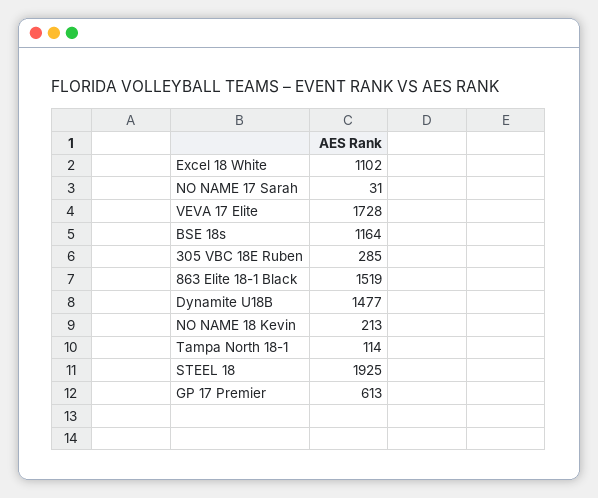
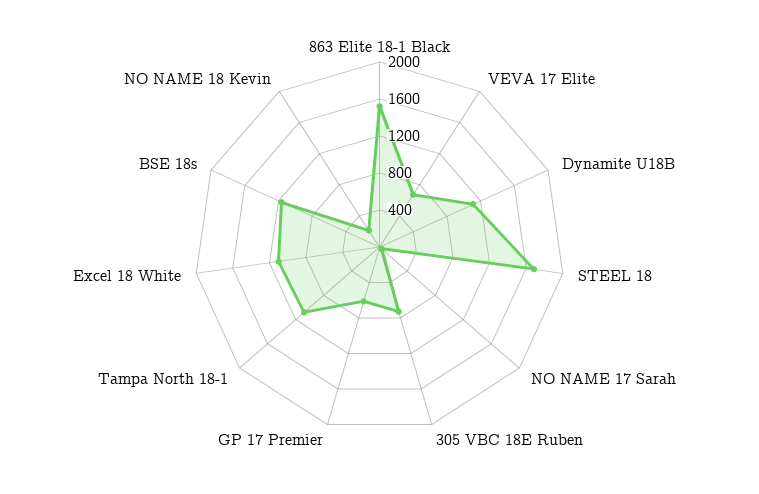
  {
    "Excel 18 White": 1102,
    "NO NAME 17 Sarah": 31,
-   "VEVA 17 Elite": 1728,
+   "VEVA 17 Elite": 700,
    "BSE 18s": 1164,
-   "305 VBC 18E Ruben": 285,
+   "305 VBC 18E Ruben": 700,
    "863 Elite 18-1 Black": 1519,
-   "Dynamite U18B": 1477,
+   "Dynamite U18B": 1100,
    "NO NAME 18 Kevin": 213,
-   "Tampa North 18-1": 114,
+   "Tampa North 18-1": 1100,
-   "STEEL 18": 1925,
+   "STEEL 18": 1700,
    "GP 17 Premier": 613
  }

